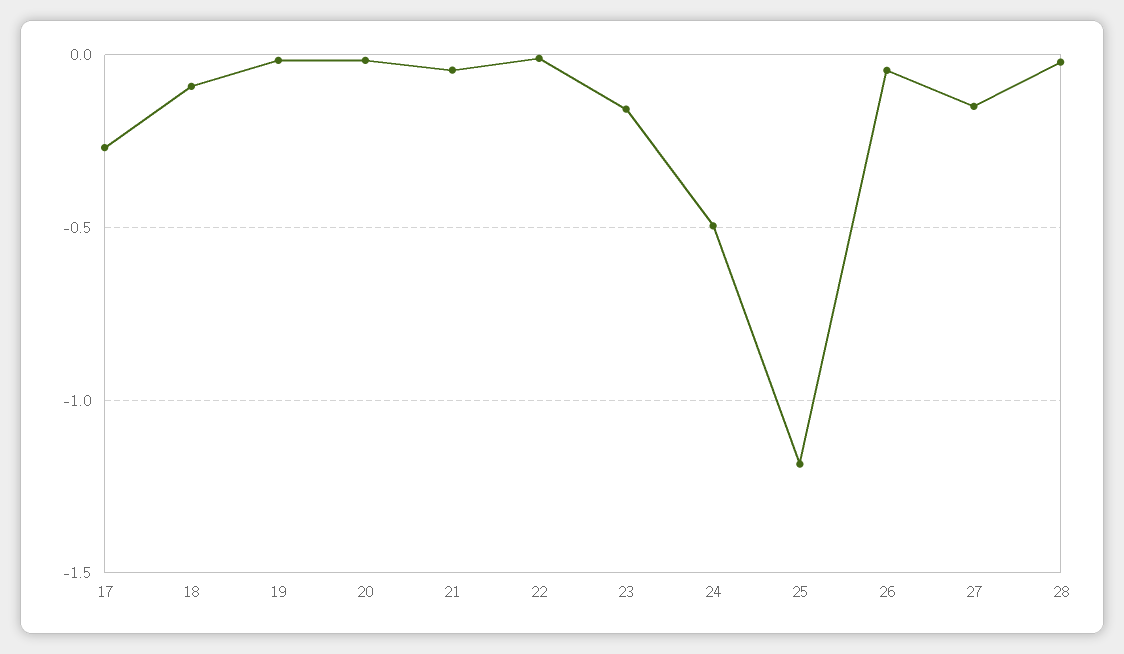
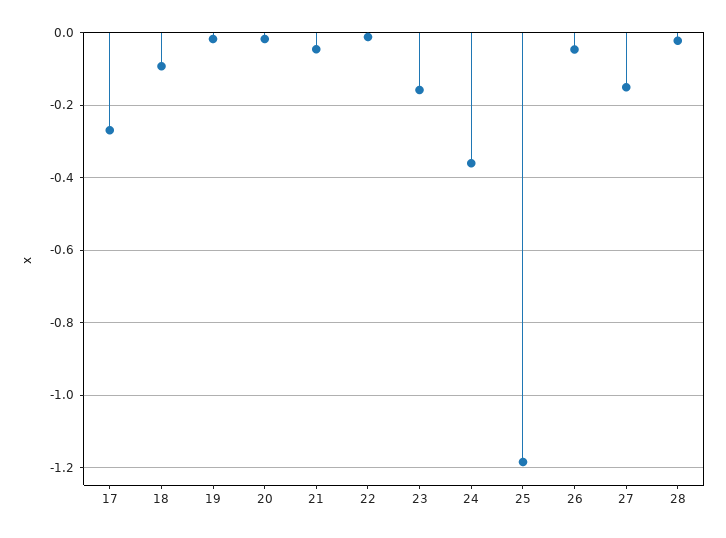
  {
    "17": -0.26,
    "18": -0.1,
    "19": -0.02,
    "20": -0.02,
    "21": -0.04,
    "22": -0.02,
    "23": -0.16,
-   "24": -0.5,
+   "24": -0.36,
    "25": -1.18,
    "26": -0.04,
    "27": -0.16,
    "28": -0.02
  }

